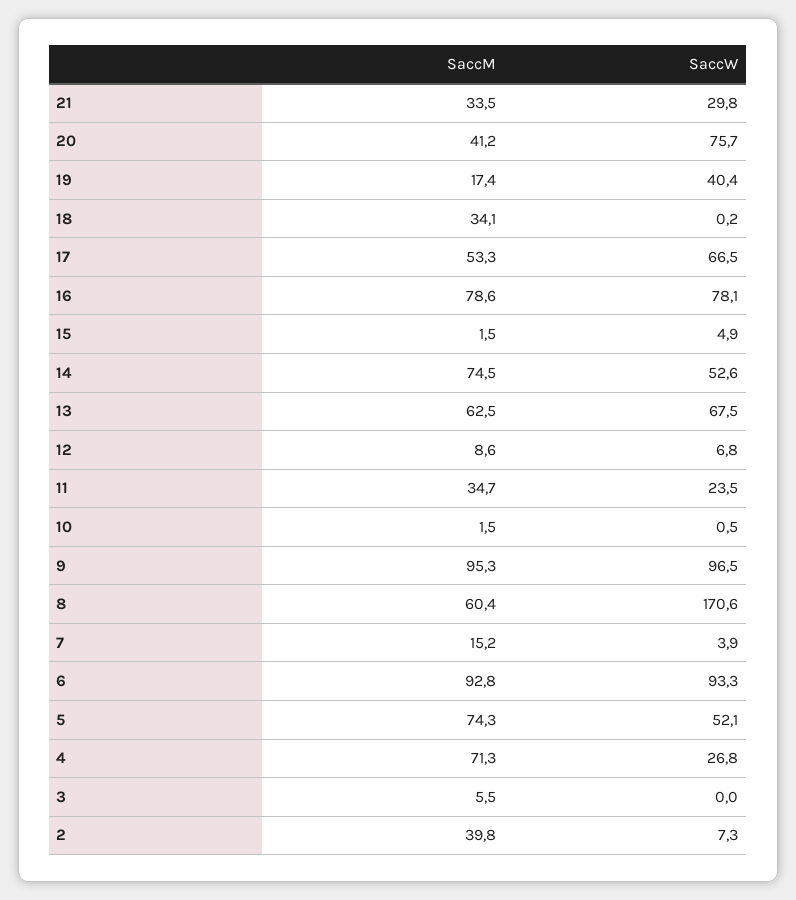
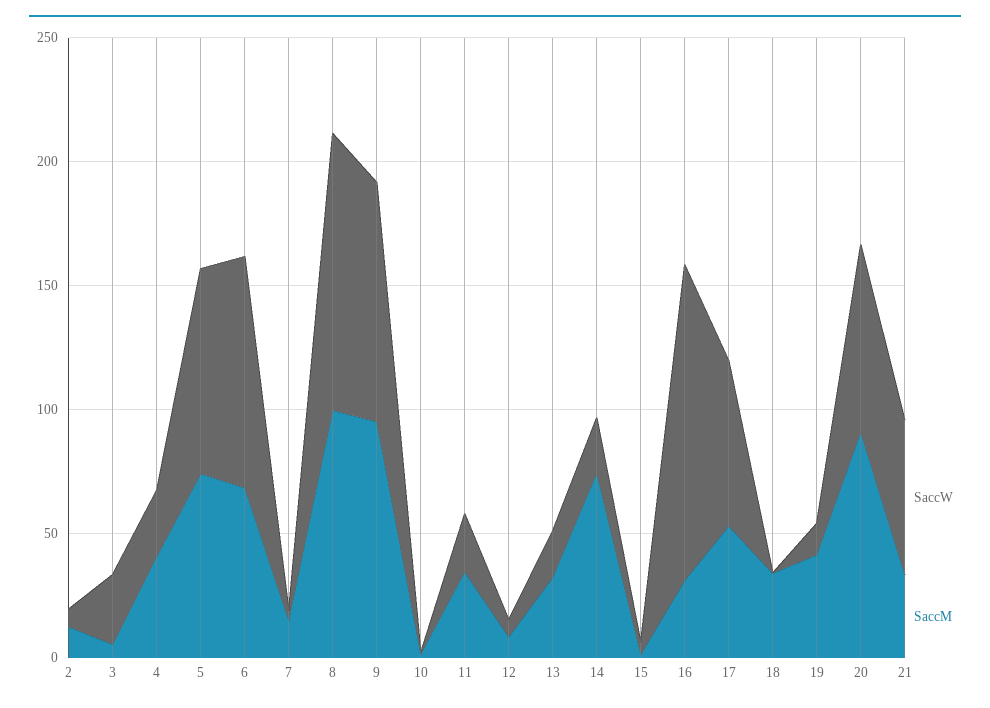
  {
    "SaccM": {
      "21": 33.5,
-     "20": 41.2,
+     "20": 90,
-     "19": 17.4,
+     "19": 40,
      "18": 34.1,
      "17": 53.3,
-     "16": 78.6,
+     "16": 30,
      "15": 1.5,
      "14": 74.5,
-     "13": 62.5,
+     "13": 30,
      "12": 8.6,
      "11": 34.7,
      "10": 1.5,
      "9": 95.3,
-     "8": 60.4,
+     "8": 100,
      "7": 15.2,
-     "6": 92.8,
+     "6": 70,
      "5": 74.3,
-     "4": 71.3,
+     "4": 40,
      "3": 5.5,
-     "2": 39.8
+     "2": 10
    },
    "SaccW": {
-     "21": 29.8,
+     "21": 60,
      "20": 75.7,
-     "19": 40.4,
+     "19": 10,
      "18": 0.2,
      "17": 66.5,
-     "16": 78.1,
+     "16": 130,
      "15": 4.9,
-     "14": 52.6,
+     "14": 20,
-     "13": 67.5,
+     "13": 20,
      "12": 6.8,
      "11": 23.5,
      "10": 0.5,
      "9": 96.5,
-     "8": 170.6,
+     "8": 110,
      "7": 3.9,
      "6": 93.3,
-     "5": 52.1,
+     "5": 80,
      "4": 26.8,
-     "3": 0,
+     "3": 30,
      "2": 7.3
    }
  }

